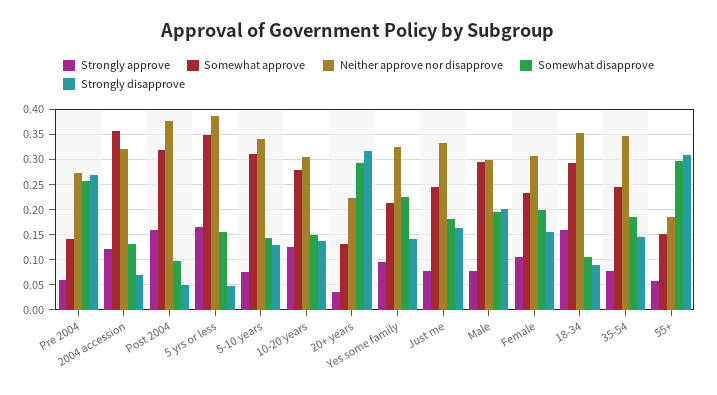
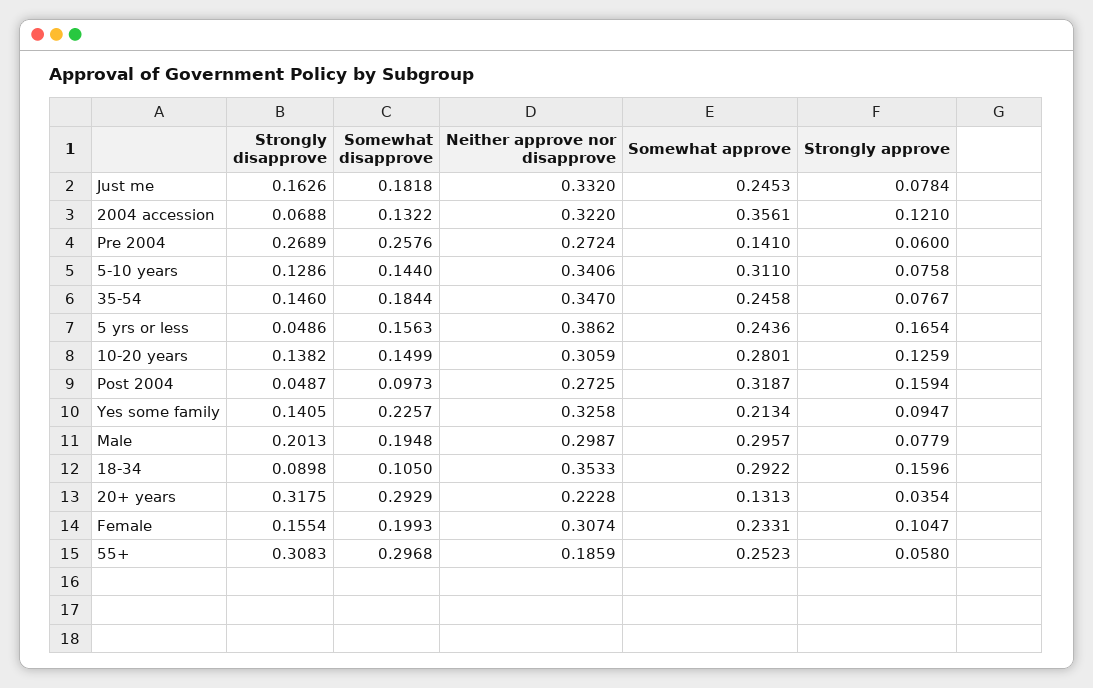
  {
    "Strongly approve": {
      "Pre 2004": 0.06,
      "2004 accession": 0.121,
      "Post 2004": 0.1594,
      "5 yrs or less": 0.1654,
      "5-10 years": 0.0758,
      "10-20 years": 0.1259,
      "20+ years": 0.0354,
      "Yes some family": 0.0947,
      "Just me": 0.0784,
      "Male": 0.0779,
      "Female": 0.1047,
      "18-34": 0.1596,
      "35-54": 0.0767,
      "55+": 0.058
    },
    "Somewhat approve": {
      "Pre 2004": 0.141,
      "2004 accession": 0.3561,
      "Post 2004": 0.3187,
-     "5 yrs or less": 0.35,
+     "5 yrs or less": 0.2436,
      "5-10 years": 0.311,
      "10-20 years": 0.2801,
      "20+ years": 0.1313,
      "Yes some family": 0.2134,
      "Just me": 0.2453,
      "Male": 0.2957,
      "Female": 0.2331,
      "18-34": 0.2922,
      "35-54": 0.2458,
-     "55+": 0.15
+     "55+": 0.2523
    },
    "Neither approve nor disapprove": {
      "Pre 2004": 0.2724,
      "2004 accession": 0.322,
-     "Post 2004": 0.375,
+     "Post 2004": 0.2725,
      "5 yrs or less": 0.3862,
      "5-10 years": 0.3406,
      "10-20 years": 0.3059,
      "20+ years": 0.2228,
      "Yes some family": 0.3258,
      "Just me": 0.332,
      "Male": 0.2987,
      "Female": 0.3074,
      "18-34": 0.3533,
      "35-54": 0.347,
      "55+": 0.1859
    },
    "Somewhat disapprove": {
      "Pre 2004": 0.2576,
      "2004 accession": 0.1322,
      "Post 2004": 0.0973,
      "5 yrs or less": 0.1563,
      "5-10 years": 0.144,
      "10-20 years": 0.1499,
      "20+ years": 0.2929,
      "Yes some family": 0.2257,
      "Just me": 0.1818,
      "Male": 0.1948,
      "Female": 0.1993,
      "18-34": 0.105,
      "35-54": 0.1844,
      "55+": 0.2968
    },
    "Strongly disapprove": {
      "Pre 2004": 0.2689,
      "2004 accession": 0.0688,
      "Post 2004": 0.0487,
      "5 yrs or less": 0.0486,
      "5-10 years": 0.1286,
      "10-20 years": 0.1382,
      "20+ years": 0.3175,
      "Yes some family": 0.1405,
      "Just me": 0.1626,
      "Male": 0.2013,
      "Female": 0.1554,
      "18-34": 0.0898,
      "35-54": 0.146,
      "55+": 0.3083
    }
  }

